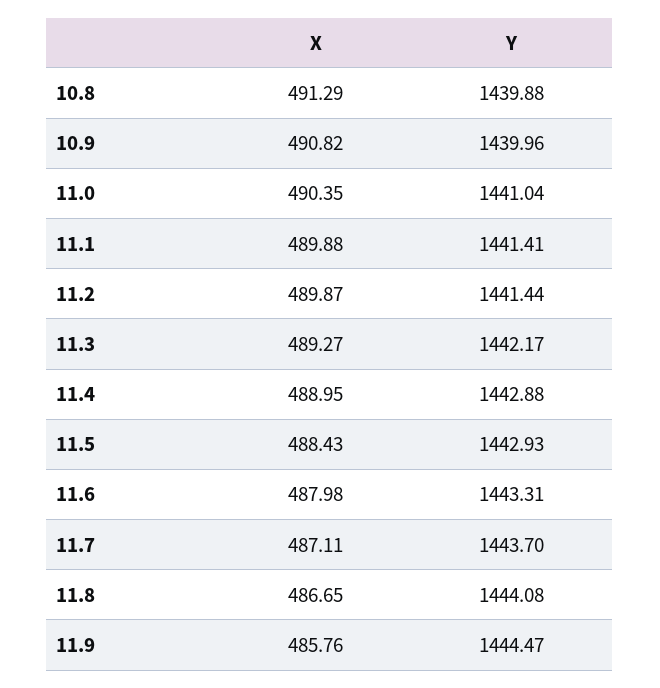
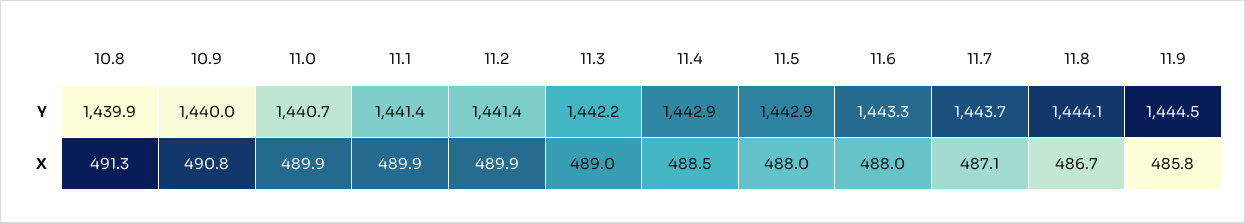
  {
    "X": {
      "10.8": 491.29,
      "10.9": 490.82,
-     "11.0": 490.35,
+     "11.0": 489.9,
      "11.1": 489.88,
      "11.2": 489.87,
-     "11.3": 489.27,
+     "11.3": 489,
-     "11.4": 488.95,
+     "11.4": 488.5,
-     "11.5": 488.43,
+     "11.5": 488,
      "11.6": 487.98,
      "11.7": 487.11,
      "11.8": 486.65,
      "11.9": 485.76
    },
    "Y": {
      "10.8": 1439.88,
      "10.9": 1439.96,
-     "11.0": 1441.04,
+     "11.0": 1440.7,
      "11.1": 1441.41,
      "11.2": 1441.44,
      "11.3": 1442.17,
      "11.4": 1442.88,
      "11.5": 1442.93,
      "11.6": 1443.31,
      "11.7": 1443.7,
      "11.8": 1444.08,
      "11.9": 1444.47
    }
  }

